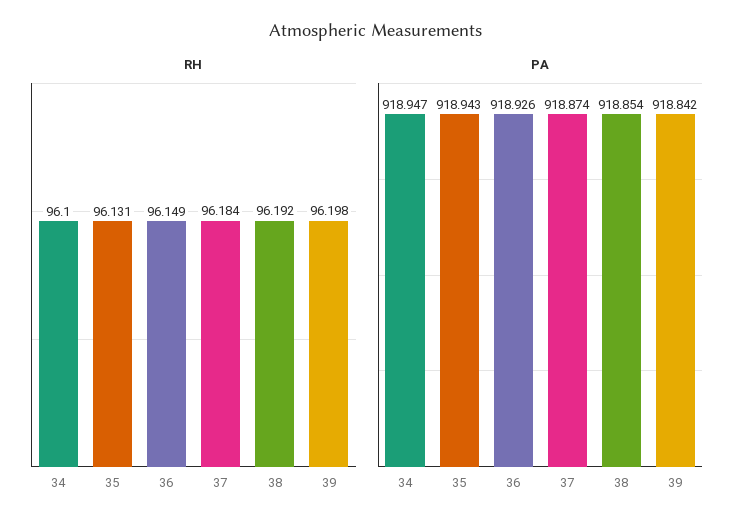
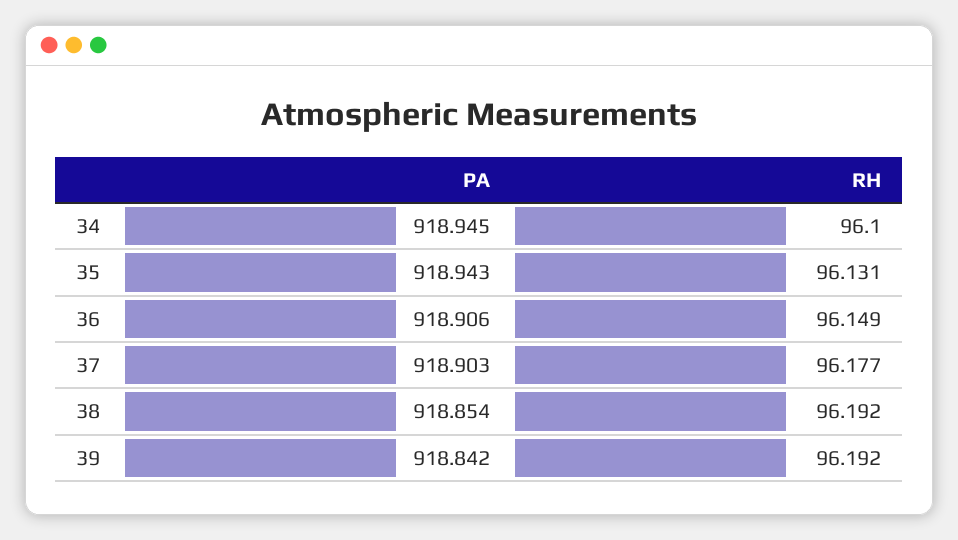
  {
    "RH": {
      "34": 96.1,
      "35": 96.131,
      "36": 96.149,
-     "37": 96.184,
+     "37": 96.177,
      "38": 96.192,
-     "39": 96.198
+     "39": 96.192
    },
    "PA": {
-     "34": 918.947,
+     "34": 918.945,
      "35": 918.943,
-     "36": 918.926,
+     "36": 918.906,
-     "37": 918.874,
+     "37": 918.903,
      "38": 918.854,
      "39": 918.842
    }
  }

